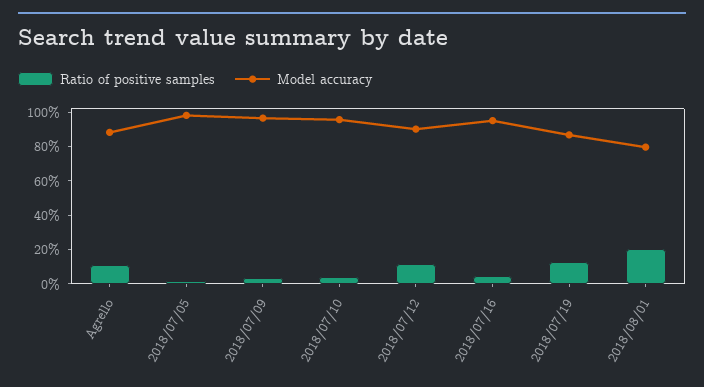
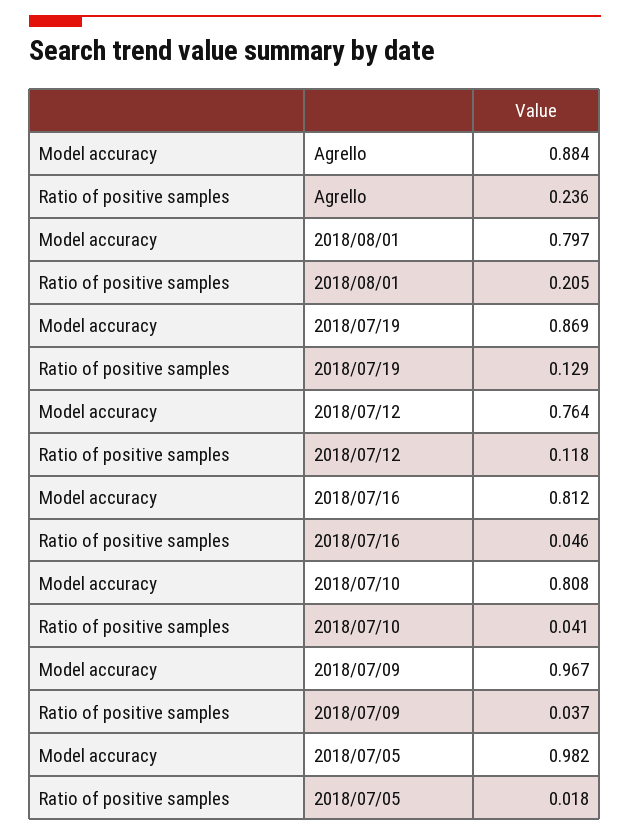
  {
    "Ratio of positive samples": {
-     "Agrello": 0.1,
+     "Agrello": 0.236,
      "2018/07/05": 0.018,
      "2018/07/09": 0.037,
      "2018/07/10": 0.041,
      "2018/07/12": 0.118,
      "2018/07/16": 0.046,
      "2018/07/19": 0.129,
      "2018/08/01": 0.205
    },
    "Model accuracy": {
      "Agrello": 0.884,
      "2018/07/05": 0.982,
      "2018/07/09": 0.967,
-     "2018/07/10": 0.95,
+     "2018/07/10": 0.808,
-     "2018/07/12": 0.9,
+     "2018/07/12": 0.764,
-     "2018/07/16": 0.95,
+     "2018/07/16": 0.812,
      "2018/07/19": 0.869,
      "2018/08/01": 0.797
    }
  }

